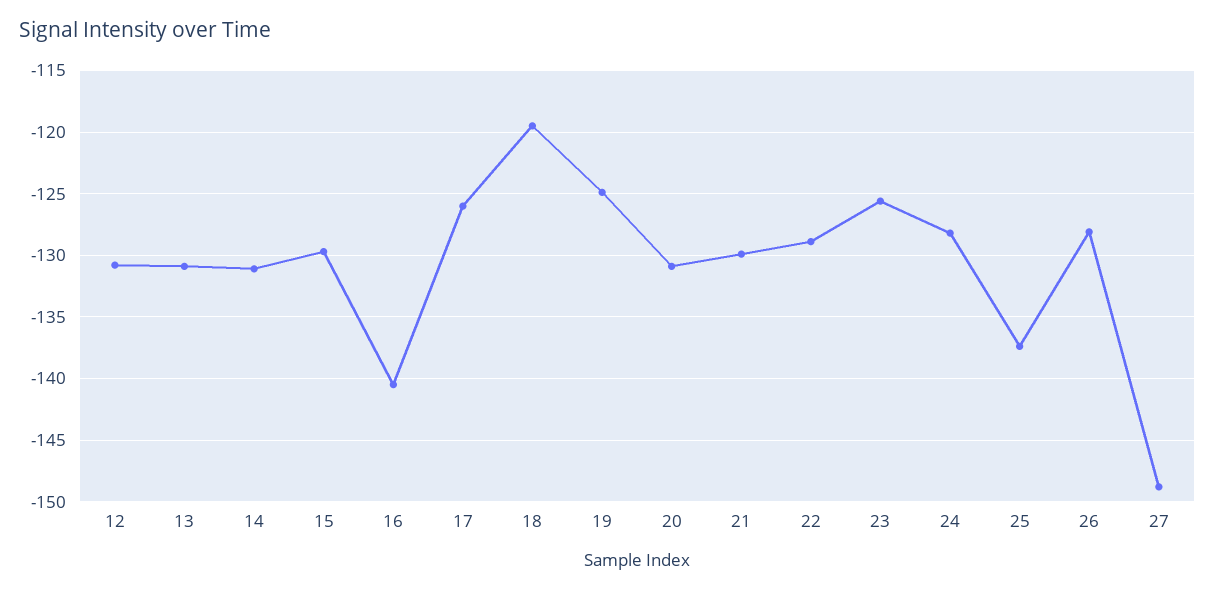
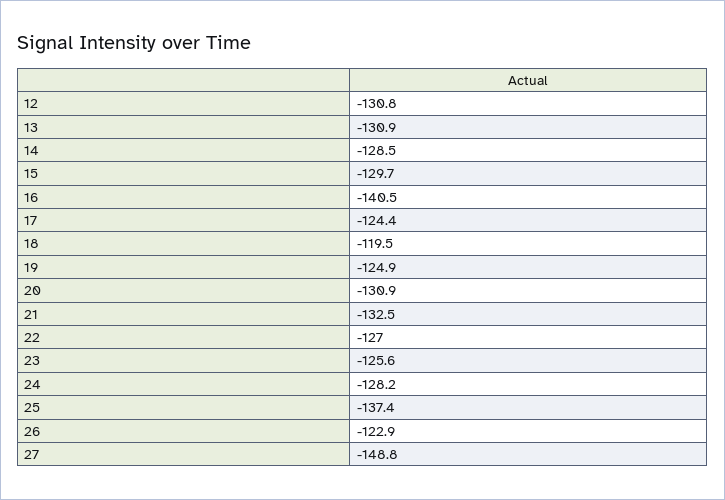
  {
    "12": -130.8,
    "13": -130.9,
-   "14": -131,
+   "14": -128.5,
    "15": -129.7,
    "16": -140.5,
-   "17": -126,
+   "17": -124.4,
    "18": -119.5,
    "19": -124.9,
    "20": -130.9,
-   "21": -130,
+   "21": -132.5,
-   "22": -129,
+   "22": -127,
    "23": -125.6,
    "24": -128.2,
    "25": -137.4,
-   "26": -128,
+   "26": -122.9,
    "27": -148.8
  }

